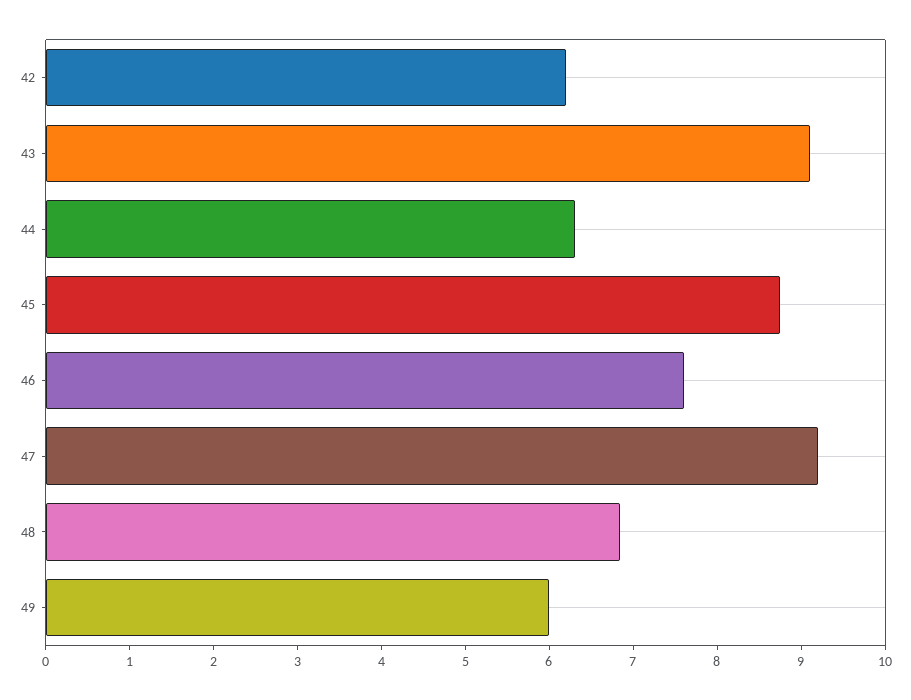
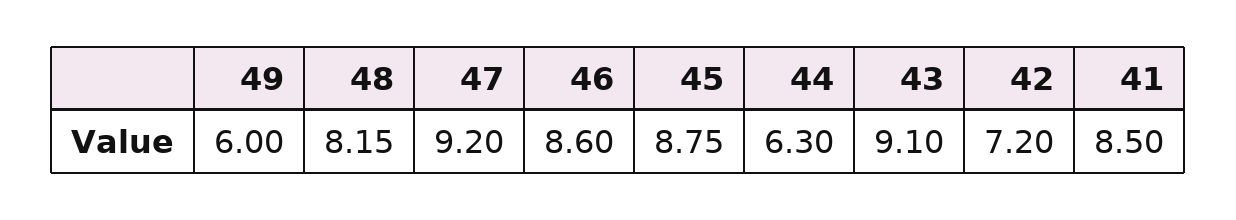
  {
-   "42": 6.2,
+   "42": 7.2,
    "43": 9.1,
    "44": 6.3,
    "45": 8.75,
-   "46": 7.6,
+   "46": 8.6,
    "47": 9.2,
-   "48": 6.8,
+   "48": 8.15,
-   "49": 6
+   "49": 6,
+   "41": 8.5
  }

